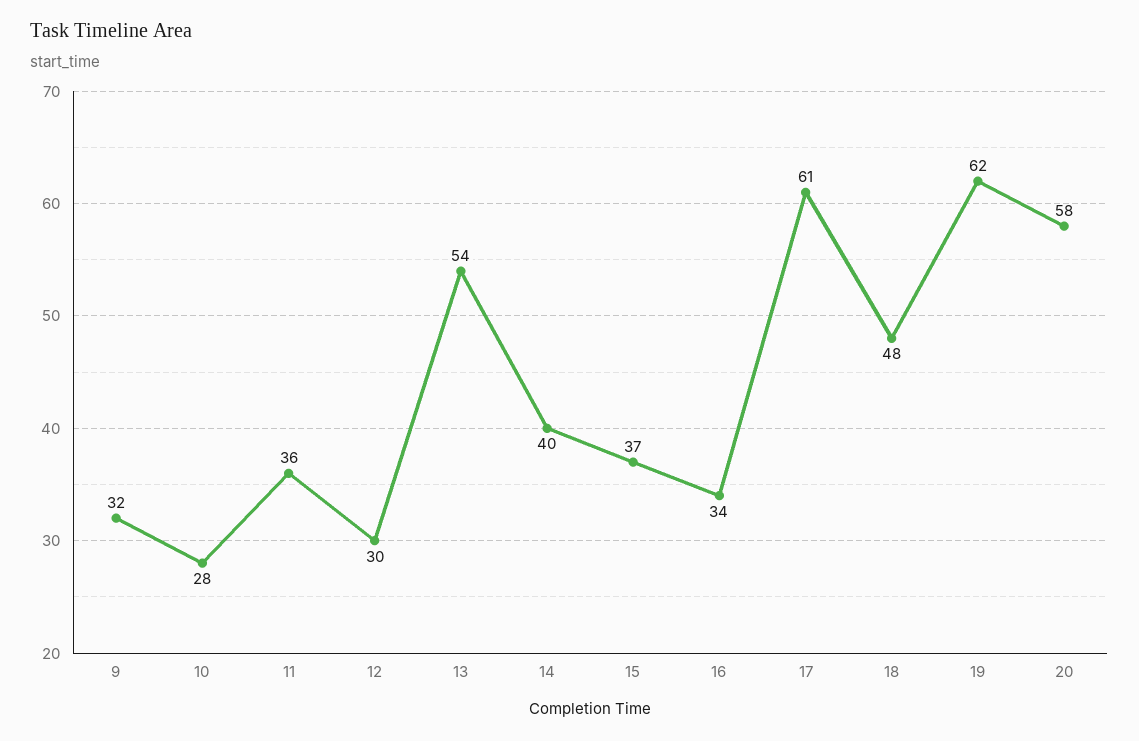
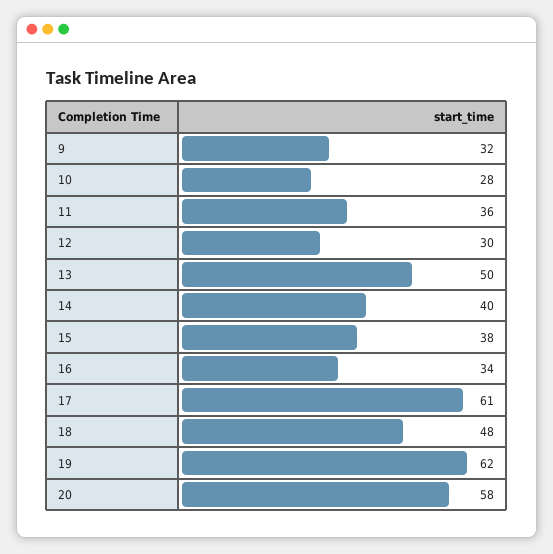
  {
    "9": 32,
    "10": 28,
    "11": 36,
    "12": 30,
-   "13": 54,
+   "13": 50,
    "14": 40,
-   "15": 37,
+   "15": 38,
    "16": 34,
    "17": 61,
    "18": 48,
    "19": 62,
    "20": 58
  }

